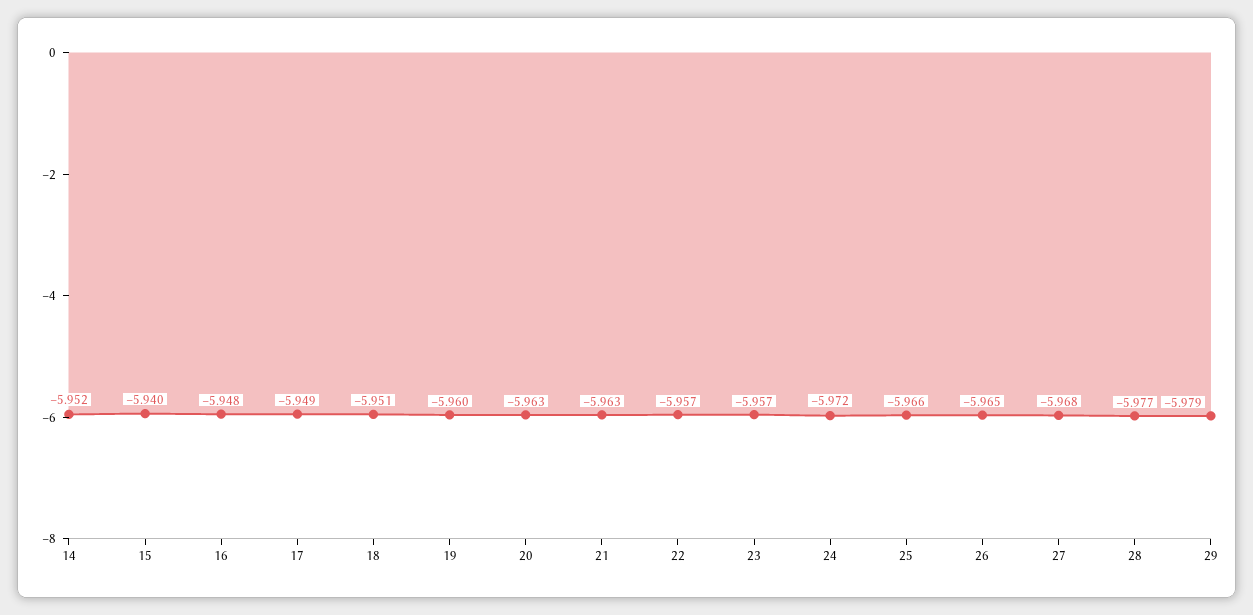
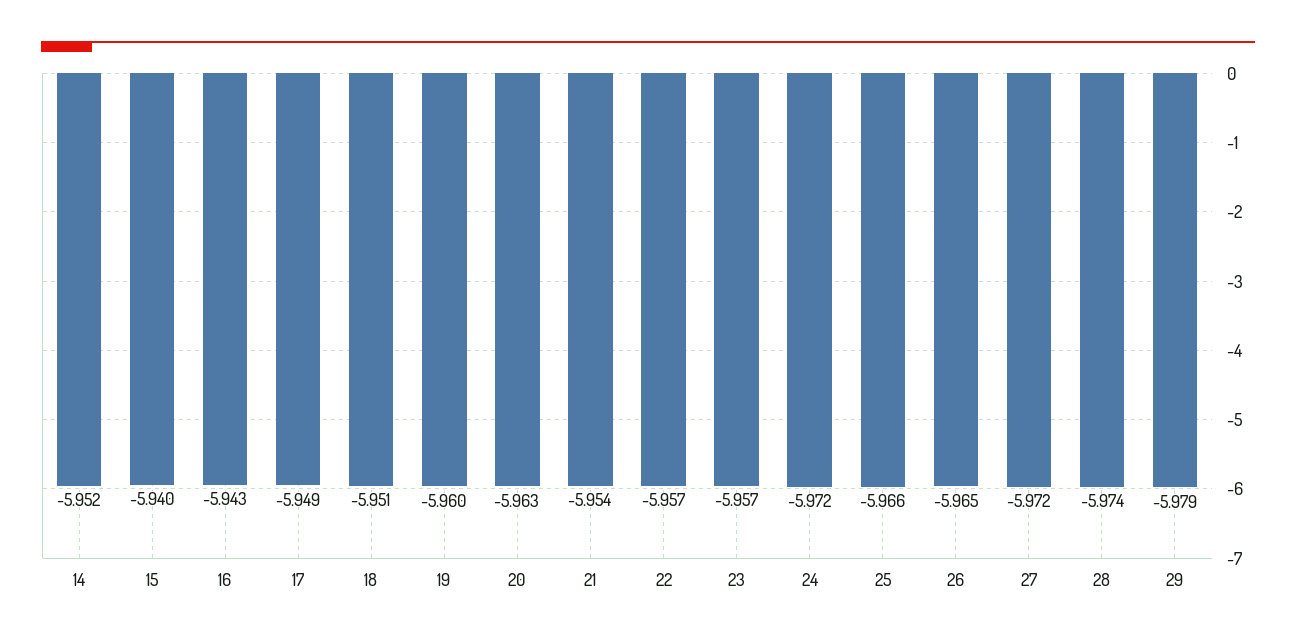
  {
    "14": -5.952,
    "15": -5.94,
-   "16": -5.948,
+   "16": -5.943,
    "17": -5.949,
    "18": -5.951,
    "19": -5.96,
    "20": -5.963,
-   "21": -5.963,
+   "21": -5.954,
    "22": -5.957,
    "23": -5.957,
    "24": -5.972,
    "25": -5.966,
    "26": -5.965,
-   "27": -5.968,
+   "27": -5.972,
-   "28": -5.977,
+   "28": -5.974,
    "29": -5.979
  }

